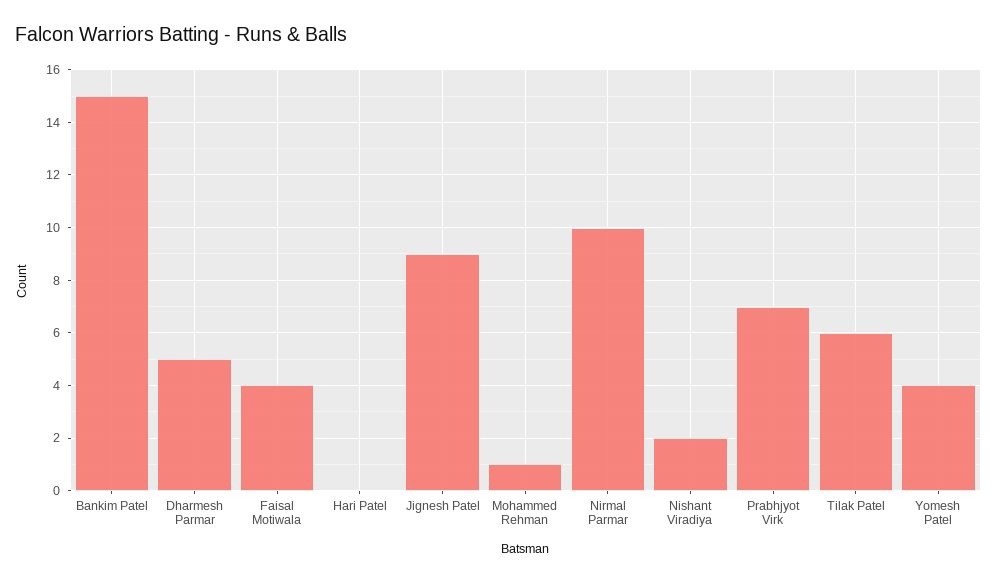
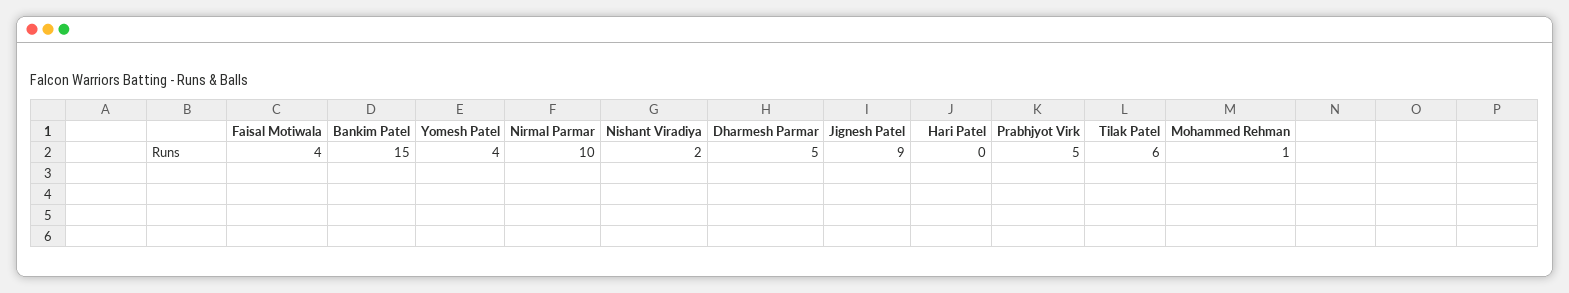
  {
    "Bankim Patel": 15,
    "Dharmesh Parmar": 5,
    "Faisal Motiwala": 4,
    "Hari Patel": 0,
    "Jignesh Patel": 9,
    "Mohammed Rehman": 1,
    "Nirmal Parmar": 10,
    "Nishant Viradiya": 2,
-   "Prabhjyot Virk": 7,
+   "Prabhjyot Virk": 5,
    "Tilak Patel": 6,
    "Yomesh Patel": 4
  }

